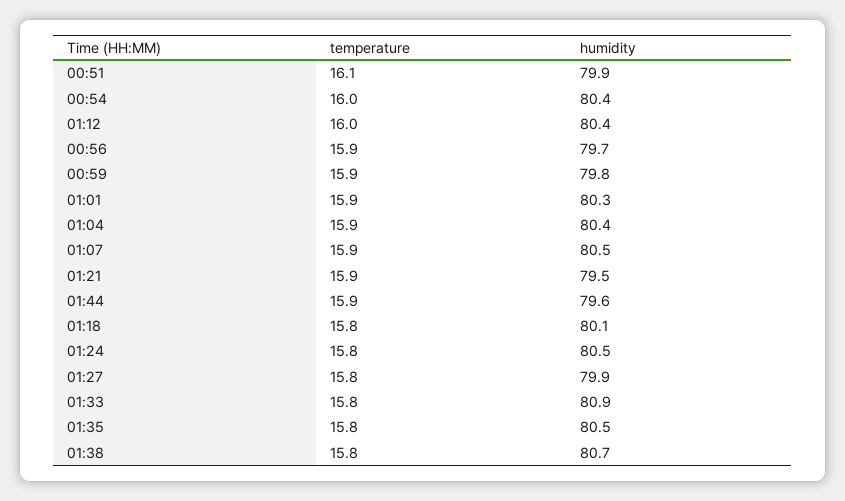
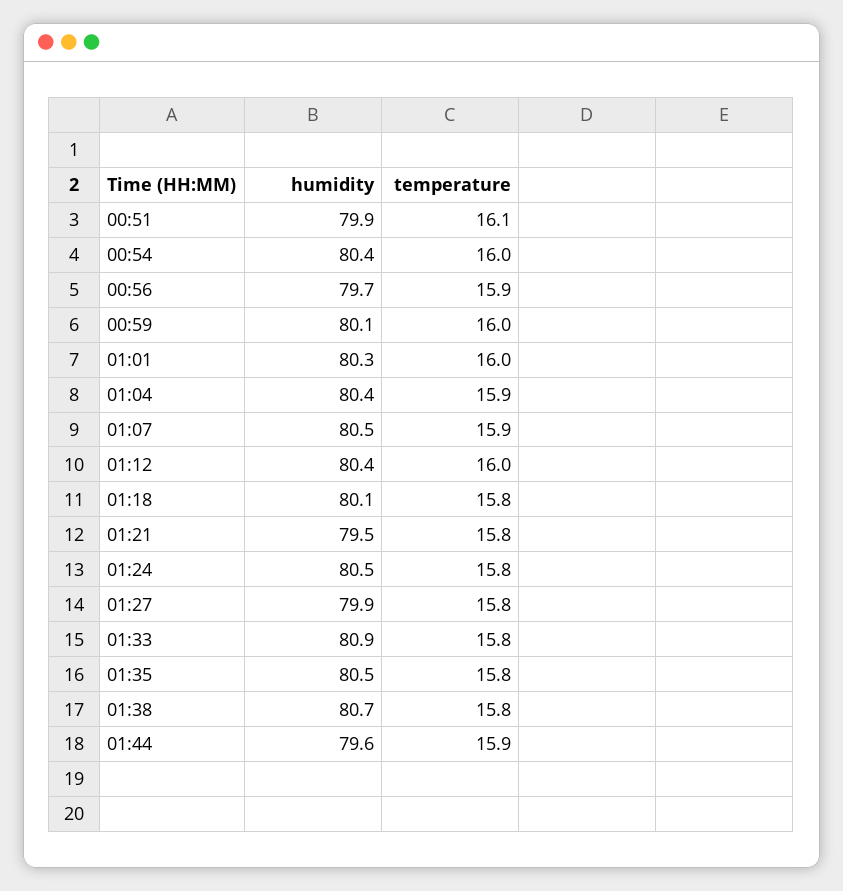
  {
    "temperature": {
      "00:51": 16.1,
      "00:54": 16,
      "01:12": 16,
      "00:56": 15.9,
-     "00:59": 15.9,
+     "00:59": 16,
-     "01:01": 15.9,
+     "01:01": 16,
      "01:04": 15.9,
      "01:07": 15.9,
-     "01:21": 15.9,
+     "01:21": 15.8,
      "01:44": 15.9,
      "01:18": 15.8,
      "01:24": 15.8,
      "01:27": 15.8,
      "01:33": 15.8,
      "01:35": 15.8,
      "01:38": 15.8
    },
    "humidity": {
      "00:51": 79.9,
      "00:54": 80.4,
      "01:12": 80.4,
      "00:56": 79.7,
-     "00:59": 79.8,
+     "00:59": 80.1,
      "01:01": 80.3,
      "01:04": 80.4,
      "01:07": 80.5,
      "01:21": 79.5,
      "01:44": 79.6,
      "01:18": 80.1,
      "01:24": 80.5,
      "01:27": 79.9,
      "01:33": 80.9,
      "01:35": 80.5,
      "01:38": 80.7
    }
  }

